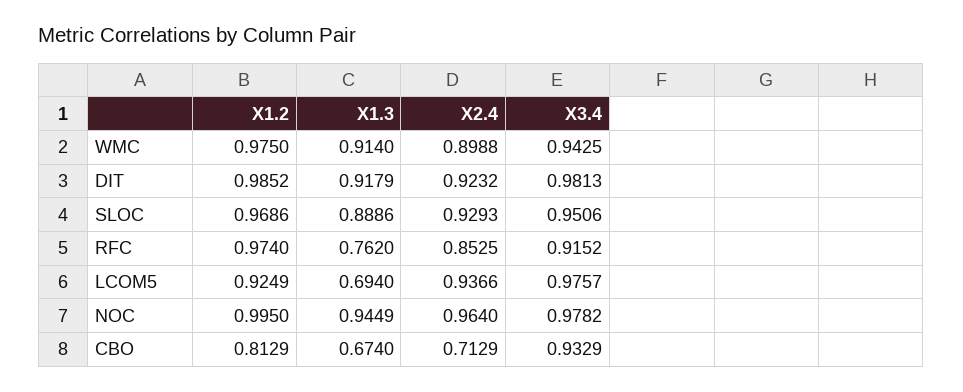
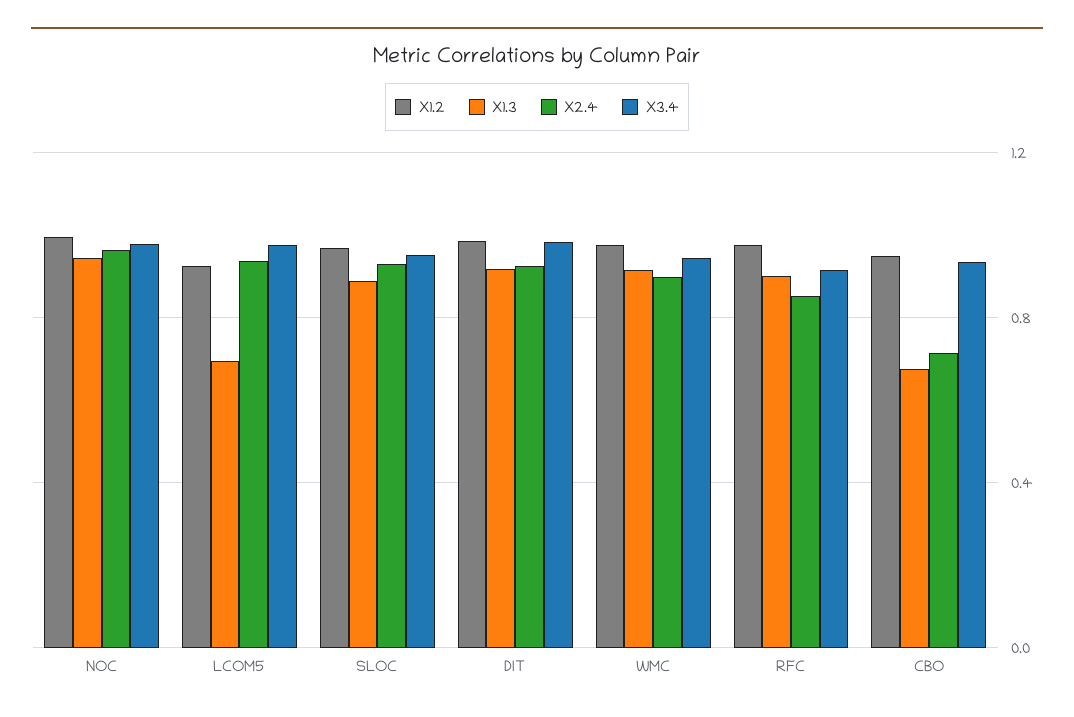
  {
    "X1.2": {
      "WMC": 0.975,
      "DIT": 0.9852,
      "SLOC": 0.9686,
      "RFC": 0.974,
      "LCOM5": 0.9249,
      "NOC": 0.995,
-     "CBO": 0.8129
+     "CBO": 0.95
    },
    "X1.3": {
      "WMC": 0.914,
      "DIT": 0.9179,
      "SLOC": 0.8886,
-     "RFC": 0.762,
+     "RFC": 0.9,
      "LCOM5": 0.694,
      "NOC": 0.9449,
      "CBO": 0.674
    },
    "X2.4": {
      "WMC": 0.8988,
      "DIT": 0.9232,
      "SLOC": 0.9293,
      "RFC": 0.8525,
      "LCOM5": 0.9366,
      "NOC": 0.964,
      "CBO": 0.7129
    },
    "X3.4": {
      "WMC": 0.9425,
      "DIT": 0.9813,
      "SLOC": 0.9506,
      "RFC": 0.9152,
      "LCOM5": 0.9757,
      "NOC": 0.9782,
      "CBO": 0.9329
    }
  }

